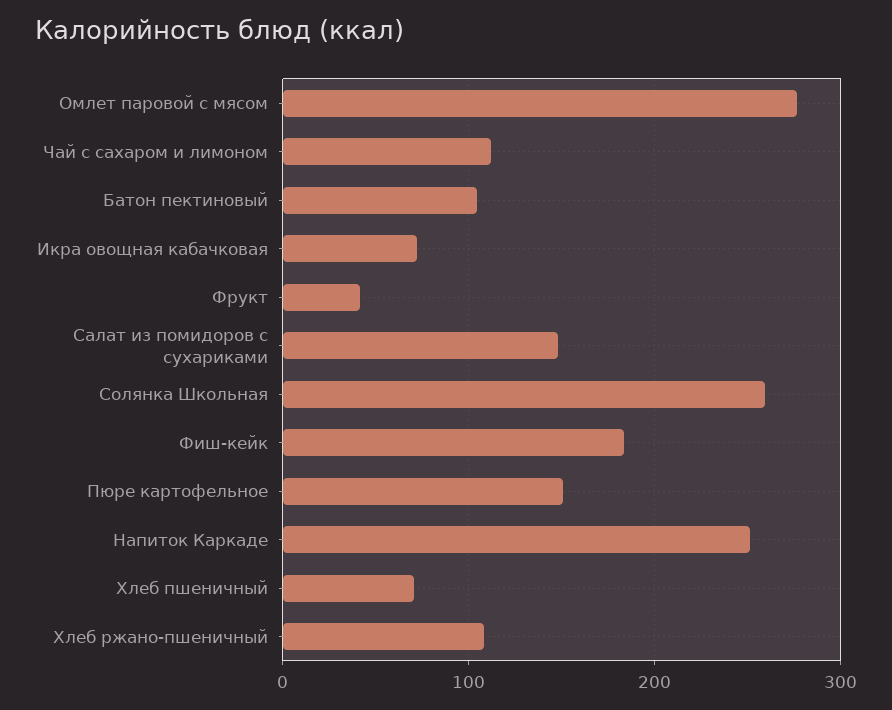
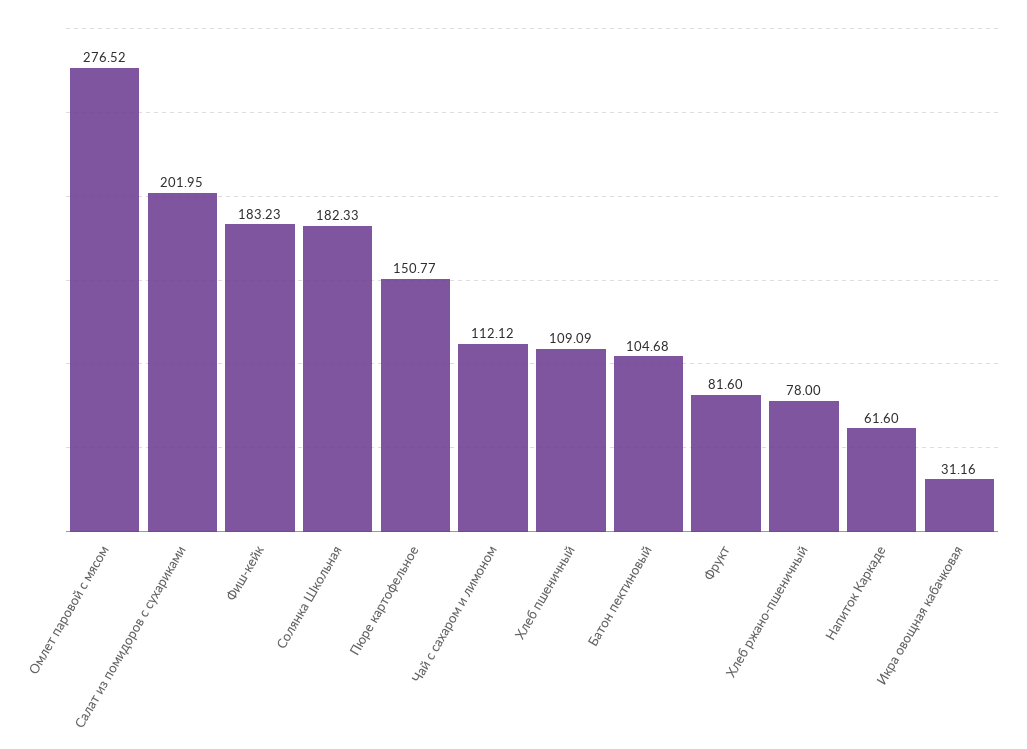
  {
    "Омлет паровой с мясом": 276.52,
    "Чай с сахаром и лимоном": 112.12,
    "Батон пектиновый": 104.68,
-   "Икра овощная кабачковая": 70,
+   "Икра овощная кабачковая": 31.16,
-   "Фрукт": 40,
+   "Фрукт": 81.6,
-   "Салат из помидоров с сухариками": 150,
+   "Салат из помидоров с сухариками": 201.95,
-   "Солянка Школьная": 260,
+   "Солянка Школьная": 182.33,
    "Фиш-кейк": 183.23,
    "Пюре картофельное": 150.77,
-   "Напиток Каркаде": 250,
+   "Напиток Каркаде": 61.6,
-   "Хлеб пшеничный": 70,
+   "Хлеб пшеничный": 109.09,
-   "Хлеб ржано-пшеничный": 110
+   "Хлеб ржано-пшеничный": 78
  }

